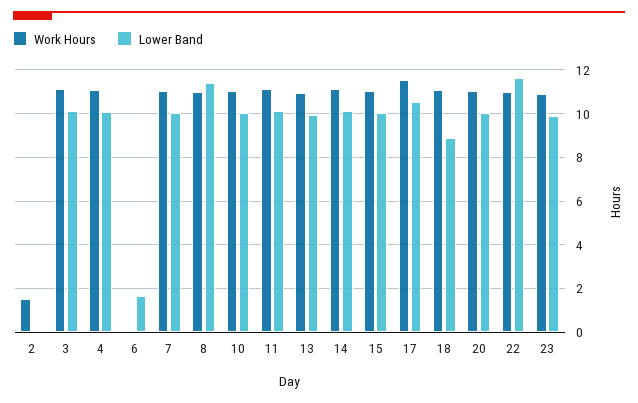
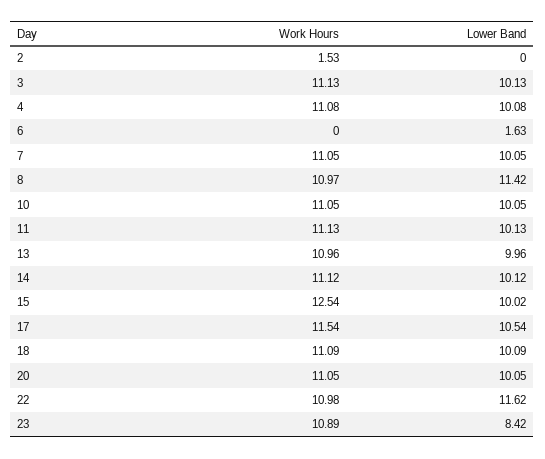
  {
    "Work Hours": {
      "2": 1.53,
      "3": 11.13,
      "4": 11.08,
      "6": 0,
      "7": 11.05,
      "8": 10.97,
      "10": 11.05,
      "11": 11.13,
      "13": 10.96,
      "14": 11.12,
-     "15": 11,
+     "15": 12.54,
      "17": 11.54,
      "18": 11.09,
      "20": 11.05,
      "22": 10.98,
      "23": 10.89
    },
    "Lower Band": {
      "2": 0,
      "3": 10.13,
      "4": 10.08,
      "6": 1.63,
      "7": 10.05,
      "8": 11.42,
      "10": 10.05,
      "11": 10.13,
      "13": 9.96,
      "14": 10.12,
      "15": 10.02,
      "17": 10.54,
-     "18": 9,
+     "18": 10.09,
      "20": 10.05,
      "22": 11.62,
-     "23": 10
+     "23": 8.42
    }
  }

